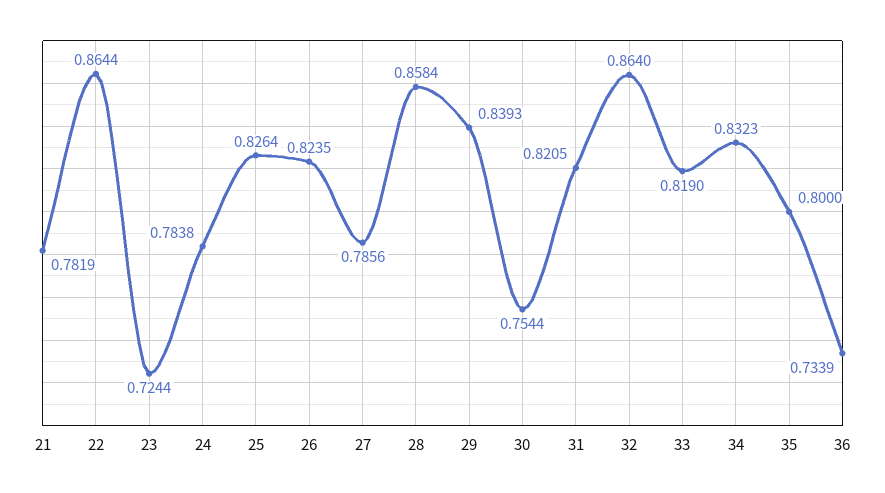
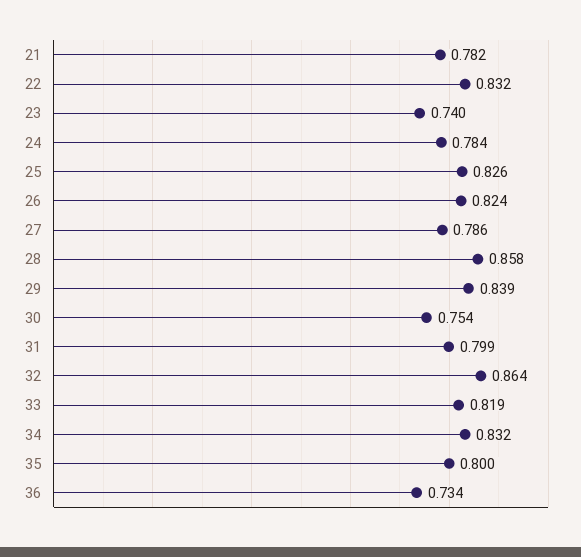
  {
    "21": 0.7819,
-   "22": 0.8644,
+   "22": 0.832,
-   "23": 0.7244,
+   "23": 0.74,
    "24": 0.7838,
    "25": 0.8264,
    "26": 0.8235,
    "27": 0.7856,
    "28": 0.8584,
    "29": 0.8393,
    "30": 0.7544,
-   "31": 0.8205,
+   "31": 0.799,
    "32": 0.864,
    "33": 0.819,
    "34": 0.8323,
    "35": 0.8,
    "36": 0.7339
  }

